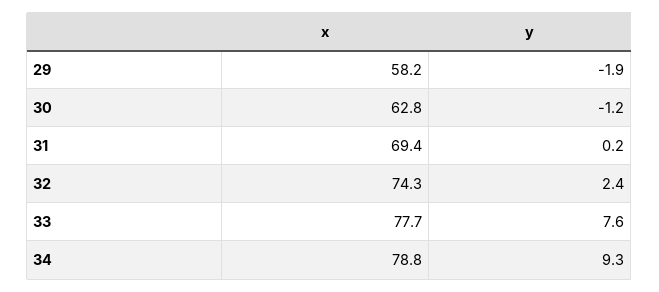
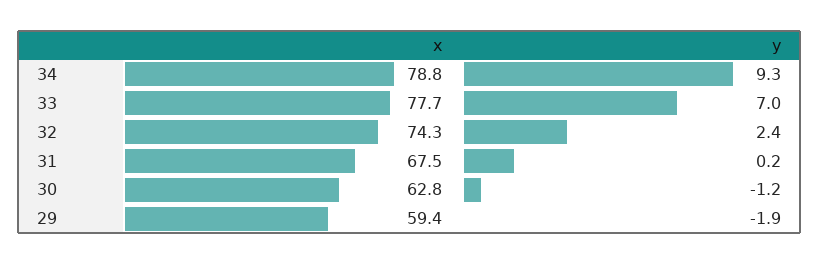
  {
    "x": {
-     "29": 58.2,
+     "29": 59.4,
      "30": 62.8,
-     "31": 69.4,
+     "31": 67.5,
      "32": 74.3,
      "33": 77.7,
      "34": 78.8
    },
    "y": {
      "29": -1.9,
      "30": -1.2,
      "31": 0.2,
      "32": 2.4,
-     "33": 7.6,
+     "33": 7,
      "34": 9.3
    }
  }

